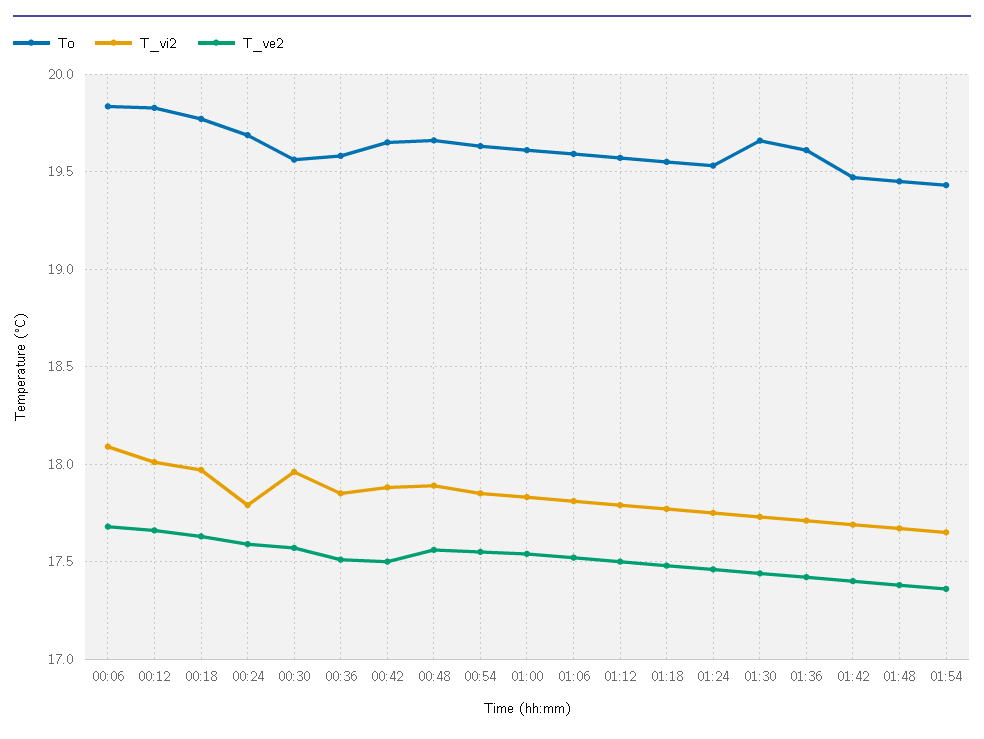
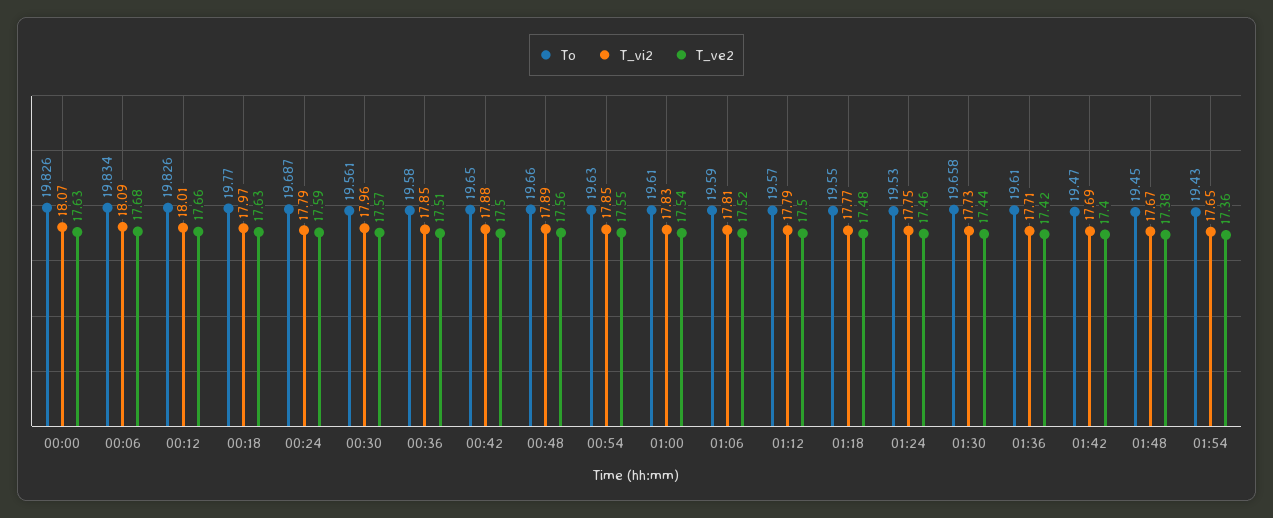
  {
    "To": {
      "00:06": 19.834,
      "00:12": 19.826,
      "00:18": 19.77,
      "00:24": 19.687,
      "00:30": 19.561,
      "00:36": 19.58,
      "00:42": 19.65,
      "00:48": 19.66,
      "00:54": 19.63,
      "01:00": 19.61,
      "01:06": 19.59,
      "01:12": 19.57,
      "01:18": 19.55,
      "01:24": 19.53,
      "01:30": 19.658,
      "01:36": 19.61,
      "01:42": 19.47,
      "01:48": 19.45,
-     "01:54": 19.43
+     "01:54": 19.43,
+     "00:00": 19.826
    },
    "T_vi2": {
      "00:06": 18.09,
      "00:12": 18.01,
      "00:18": 17.97,
      "00:24": 17.79,
      "00:30": 17.96,
      "00:36": 17.85,
      "00:42": 17.88,
      "00:48": 17.89,
      "00:54": 17.85,
      "01:00": 17.83,
      "01:06": 17.81,
      "01:12": 17.79,
      "01:18": 17.77,
      "01:24": 17.75,
      "01:30": 17.73,
      "01:36": 17.71,
      "01:42": 17.69,
      "01:48": 17.67,
-     "01:54": 17.65
+     "01:54": 17.65,
+     "00:00": 18.07
    },
    "T_ve2": {
      "00:06": 17.68,
      "00:12": 17.66,
      "00:18": 17.63,
      "00:24": 17.59,
      "00:30": 17.57,
      "00:36": 17.51,
      "00:42": 17.5,
      "00:48": 17.56,
      "00:54": 17.55,
      "01:00": 17.54,
      "01:06": 17.52,
      "01:12": 17.5,
      "01:18": 17.48,
      "01:24": 17.46,
      "01:30": 17.44,
      "01:36": 17.42,
      "01:42": 17.4,
      "01:48": 17.38,
-     "01:54": 17.36
+     "01:54": 17.36,
+     "00:00": 17.63
    }
  }

